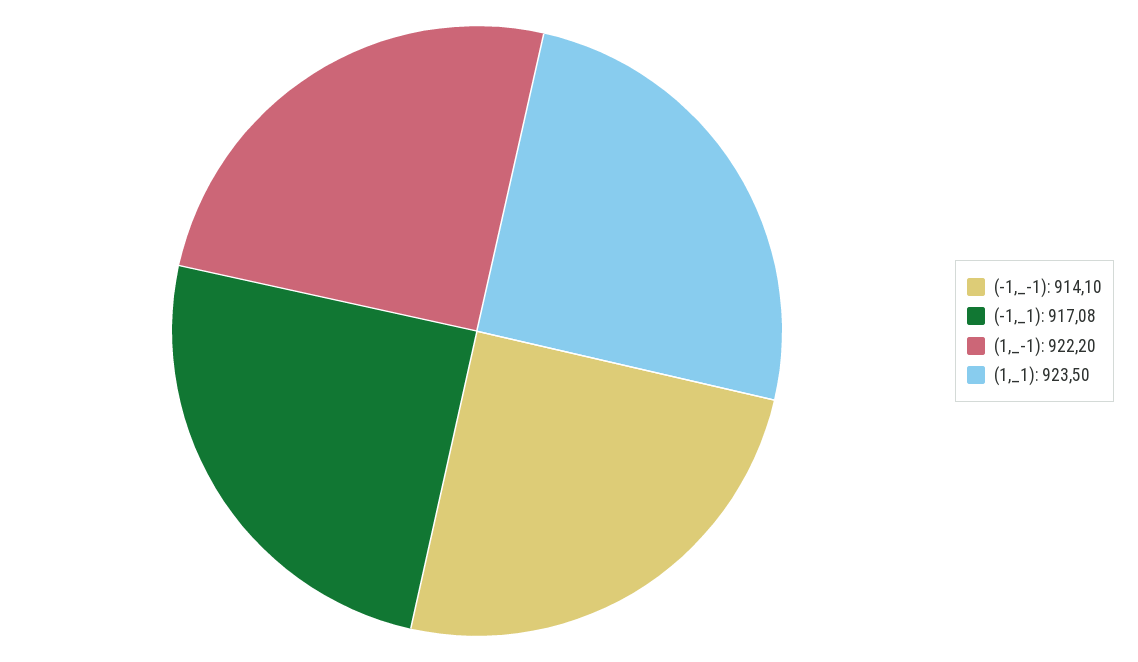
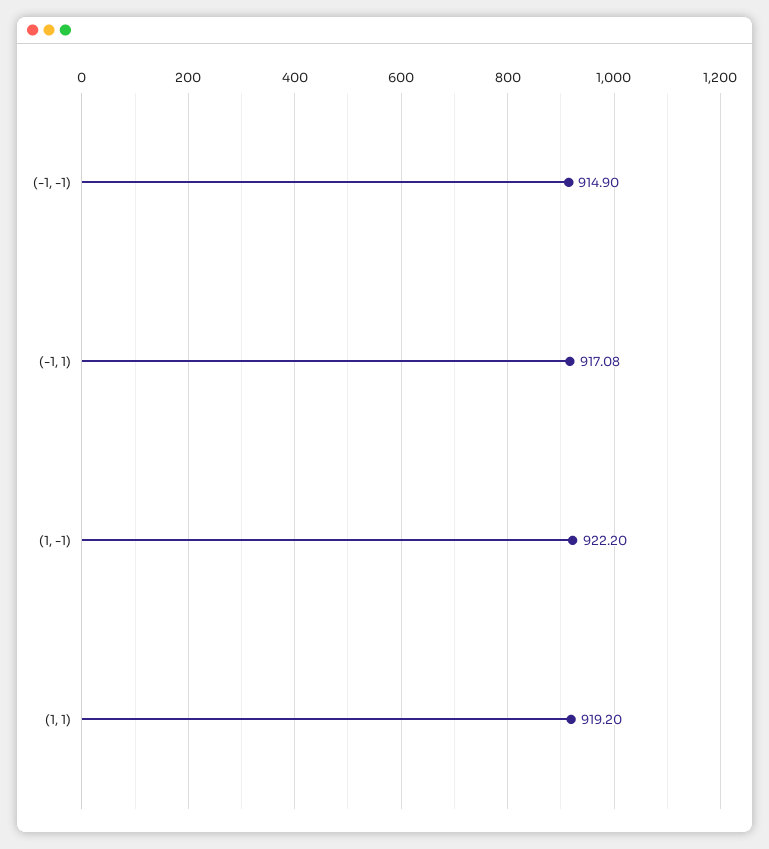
  {
-   "(-1,_-1)": 914.1,
+   "(-1,_-1)": 914.9,
    "(-1,_1)": 917.08,
    "(1,_-1)": 922.2,
-   "(1,_1)": 923.5
+   "(1,_1)": 919.2
  }

